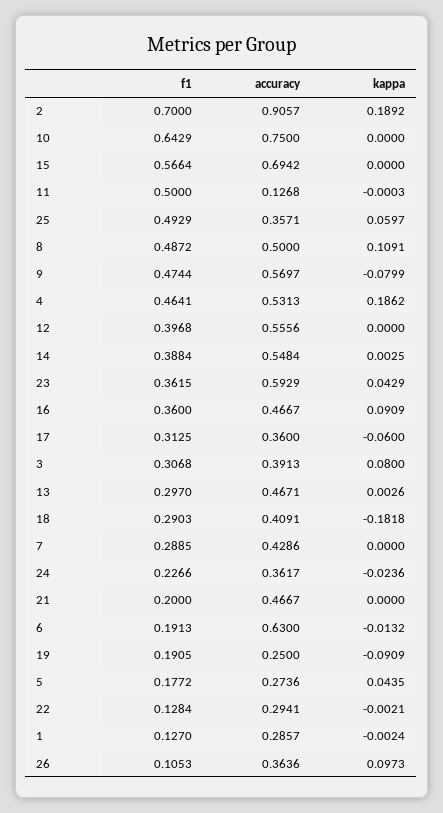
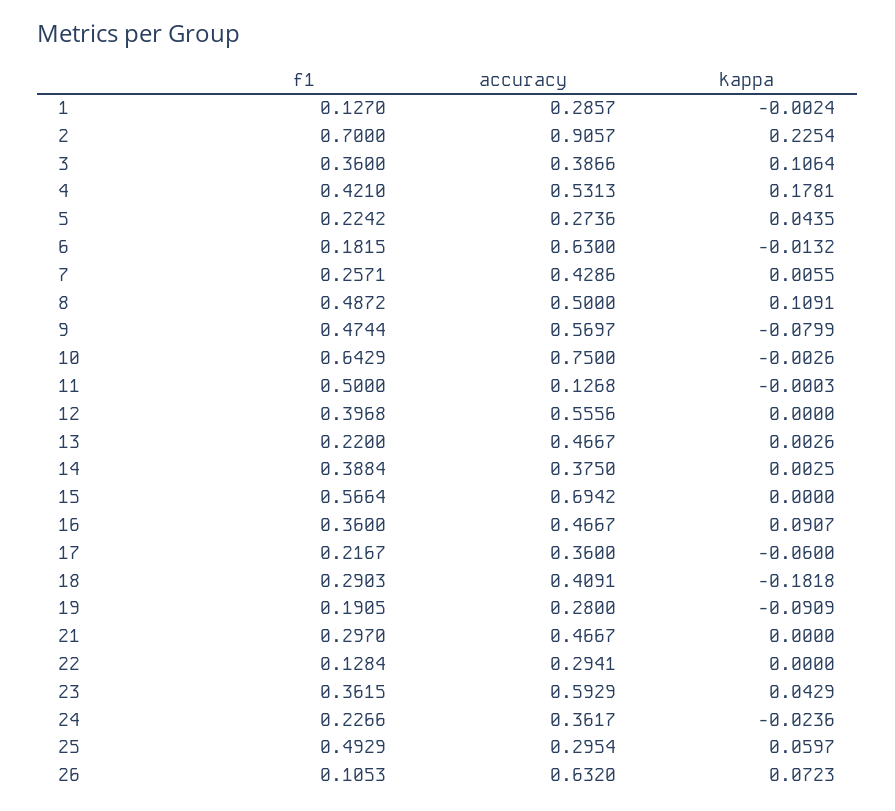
  {
    "f1": {
      "2": 0.7,
      "10": 0.6429,
      "15": 0.5664,
      "11": 0.5,
      "25": 0.4929,
      "8": 0.4872,
      "9": 0.4744,
-     "4": 0.4641,
+     "4": 0.421,
      "12": 0.3968,
      "14": 0.3884,
      "23": 0.3615,
      "16": 0.36,
-     "17": 0.3125,
+     "17": 0.2167,
-     "3": 0.3068,
+     "3": 0.36,
-     "13": 0.297,
+     "13": 0.22,
      "18": 0.2903,
-     "7": 0.2885,
+     "7": 0.2571,
      "24": 0.2266,
-     "21": 0.2,
+     "21": 0.297,
-     "6": 0.1913,
+     "6": 0.1815,
      "19": 0.1905,
-     "5": 0.1772,
+     "5": 0.2242,
      "22": 0.1284,
      "1": 0.127,
      "26": 0.1053
    },
    "accuracy": {
      "2": 0.9057,
      "10": 0.75,
      "15": 0.6942,
      "11": 0.1268,
-     "25": 0.3571,
+     "25": 0.2954,
      "8": 0.5,
      "9": 0.5697,
      "4": 0.5313,
      "12": 0.5556,
-     "14": 0.5484,
+     "14": 0.375,
      "23": 0.5929,
      "16": 0.4667,
      "17": 0.36,
-     "3": 0.3913,
+     "3": 0.3866,
-     "13": 0.4671,
+     "13": 0.4667,
      "18": 0.4091,
      "7": 0.4286,
      "24": 0.3617,
      "21": 0.4667,
      "6": 0.63,
-     "19": 0.25,
+     "19": 0.28,
      "5": 0.2736,
      "22": 0.2941,
      "1": 0.2857,
-     "26": 0.3636
+     "26": 0.632
    },
    "kappa": {
-     "2": 0.1892,
+     "2": 0.2254,
-     "10": 0,
+     "10": -0.0026,
      "15": 0,
      "11": -0.0003,
      "25": 0.0597,
      "8": 0.1091,
      "9": -0.0799,
-     "4": 0.1862,
+     "4": 0.1781,
      "12": 0,
      "14": 0.0025,
      "23": 0.0429,
-     "16": 0.0909,
+     "16": 0.0907,
      "17": -0.06,
-     "3": 0.08,
+     "3": 0.1064,
      "13": 0.0026,
      "18": -0.1818,
-     "7": 0,
+     "7": 0.0055,
      "24": -0.0236,
      "21": 0,
      "6": -0.0132,
      "19": -0.0909,
      "5": 0.0435,
-     "22": -0.0021,
+     "22": 0,
      "1": -0.0024,
-     "26": 0.0973
+     "26": 0.0723
    }
  }

